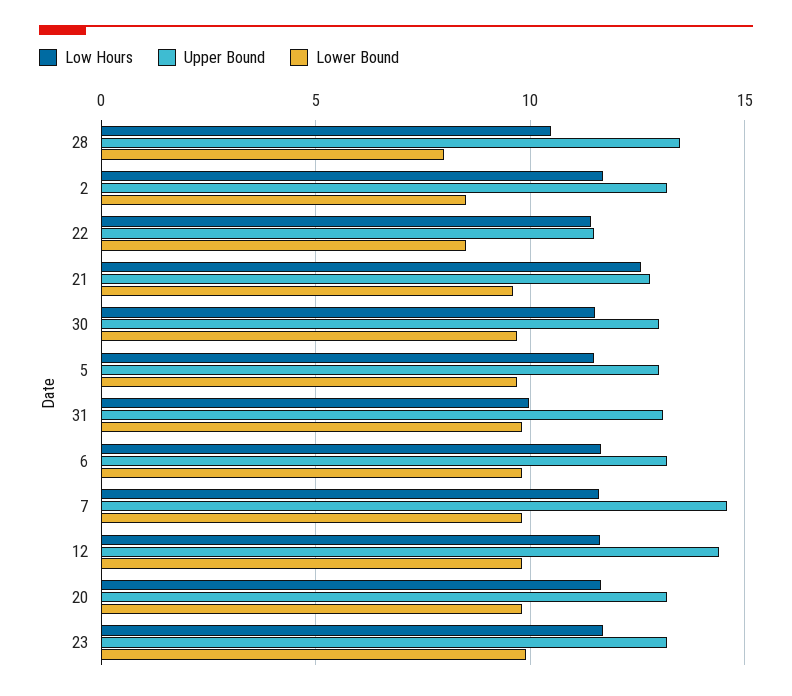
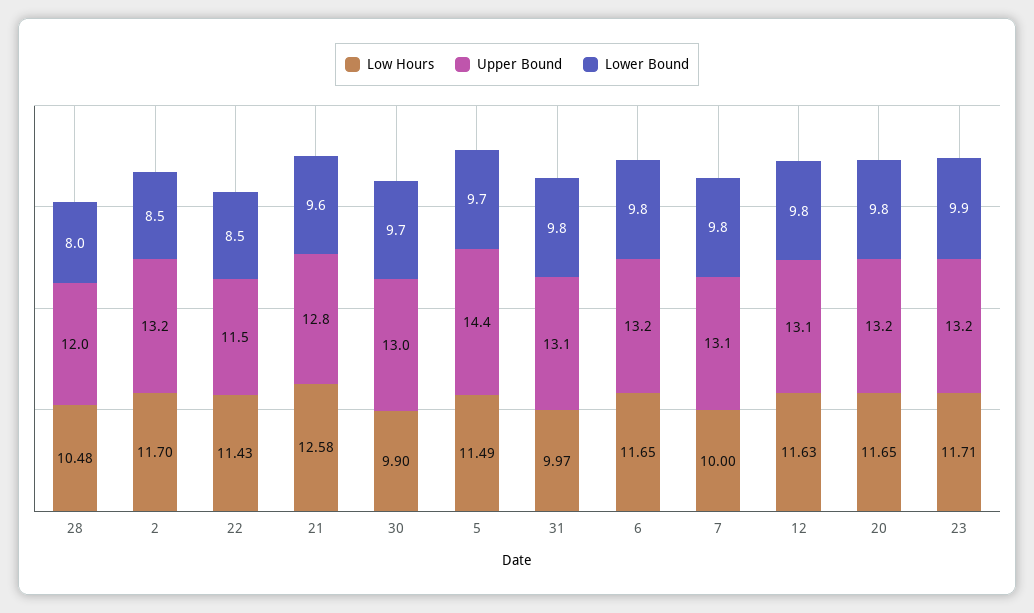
  {
    "Low Hours": {
      "28": 10.48,
      "2": 11.7,
      "22": 11.43,
      "21": 12.58,
-     "30": 11.5,
+     "30": 9.9,
      "5": 11.49,
      "31": 9.97,
      "6": 11.65,
-     "7": 11.5,
+     "7": 10,
      "12": 11.63,
      "20": 11.65,
      "23": 11.71
    },
    "Upper Bound": {
-     "28": 13.5,
+     "28": 12,
      "2": 13.2,
      "22": 11.5,
      "21": 12.8,
      "30": 13,
-     "5": 13,
+     "5": 14.4,
      "31": 13.1,
      "6": 13.2,
-     "7": 14.5,
+     "7": 13.1,
-     "12": 14.5,
+     "12": 13.1,
      "20": 13.2,
      "23": 13.2
    },
    "Lower Bound": {
      "28": 8,
      "2": 8.5,
      "22": 8.5,
      "21": 9.6,
      "30": 9.7,
      "5": 9.7,
      "31": 9.8,
      "6": 9.8,
      "7": 9.8,
      "12": 9.8,
      "20": 9.8,
      "23": 9.9
    }
  }

